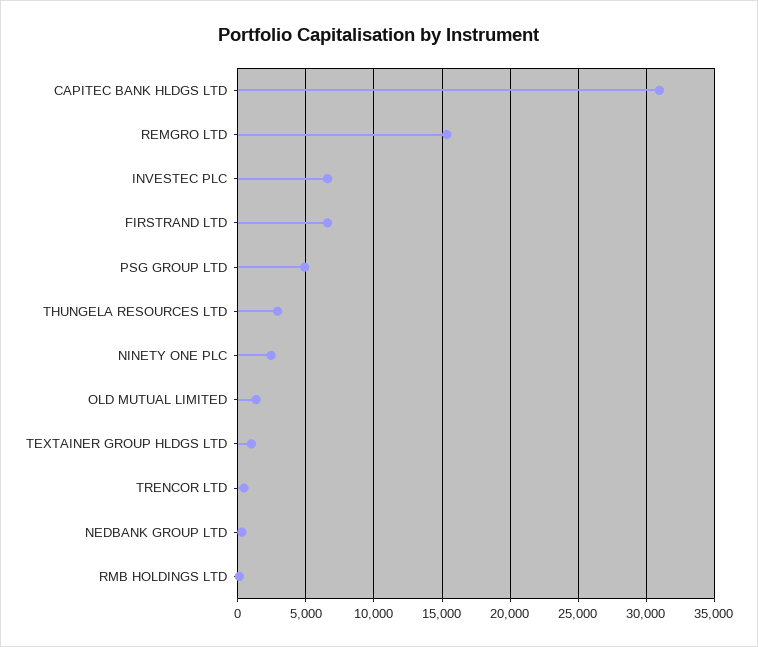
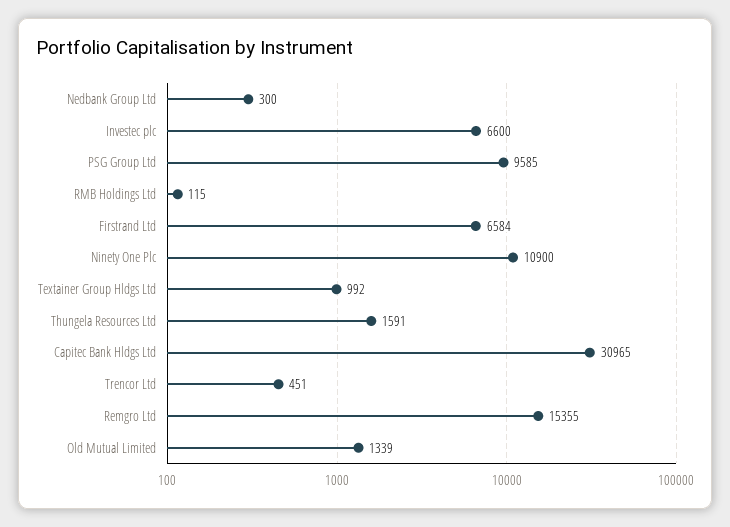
  {
    "CAPITEC BANK HLDGS LTD": 30965,
    "REMGRO LTD": 15355,
    "INVESTEC PLC": 6600,
    "FIRSTRAND LTD": 6584,
-   "PSG GROUP LTD": 5000,
+   "PSG GROUP LTD": 9585,
-   "THUNGELA RESOURCES LTD": 3000,
+   "THUNGELA RESOURCES LTD": 1591,
-   "NINETY ONE PLC": 2500,
+   "NINETY ONE PLC": 10900,
    "OLD MUTUAL LIMITED": 1339,
    "TEXTAINER GROUP HLDGS LTD": 992,
    "TRENCOR LTD": 451,
    "NEDBANK GROUP LTD": 300,
    "RMB HOLDINGS LTD": 115
  }

